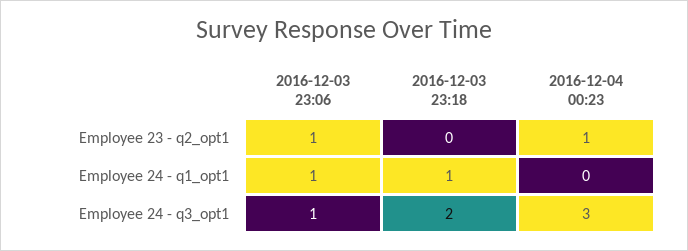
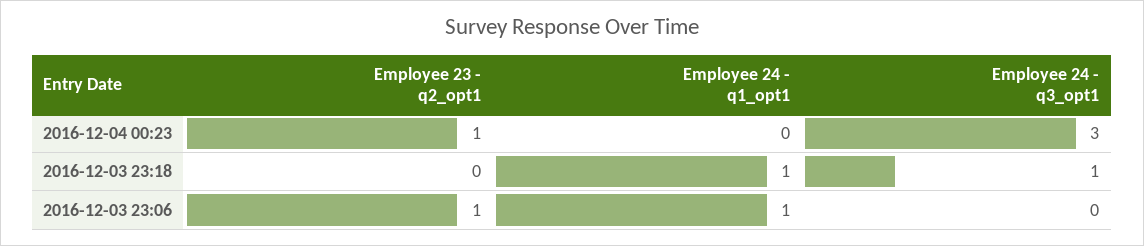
  {
    "2016-12-03 23:06": {
      "Employee 23 - q2_opt1": 1,
      "Employee 24 - q1_opt1": 1,
-     "Employee 24 - q3_opt1": 1
+     "Employee 24 - q3_opt1": 0
    },
    "2016-12-03 23:18": {
      "Employee 23 - q2_opt1": 0,
      "Employee 24 - q1_opt1": 1,
-     "Employee 24 - q3_opt1": 2
+     "Employee 24 - q3_opt1": 1
    },
    "2016-12-04 00:23": {
      "Employee 23 - q2_opt1": 1,
      "Employee 24 - q1_opt1": 0,
      "Employee 24 - q3_opt1": 3
    }
  }

